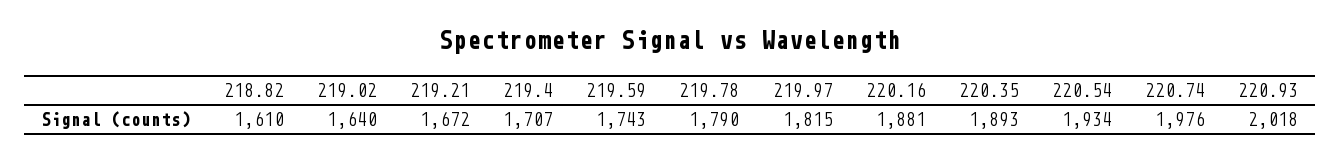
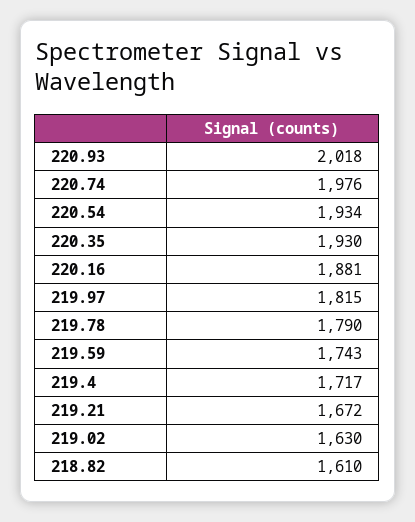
  {
    "218.82": 1610,
-   "219.02": 1640,
+   "219.02": 1630,
    "219.21": 1672,
-   "219.4": 1707,
+   "219.4": 1717,
    "219.59": 1743,
    "219.78": 1790,
    "219.97": 1815,
    "220.16": 1881,
-   "220.35": 1893,
+   "220.35": 1930,
    "220.54": 1934,
    "220.74": 1976,
    "220.93": 2018
  }

